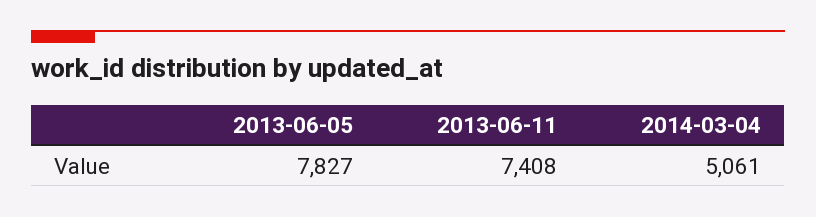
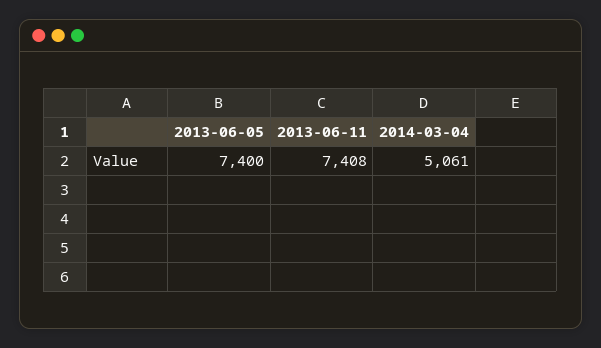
  {
-   "2013-06-05": 7827,
+   "2013-06-05": 7400,
    "2013-06-11": 7408,
    "2014-03-04": 5061
  }

